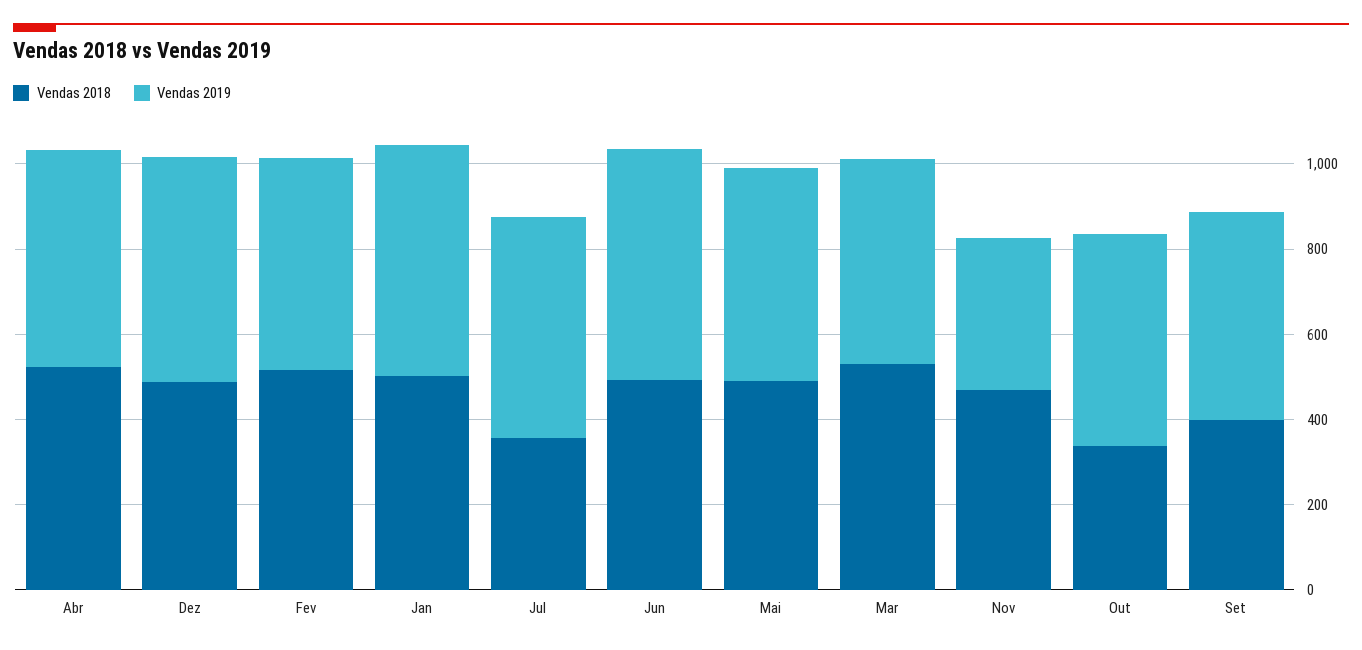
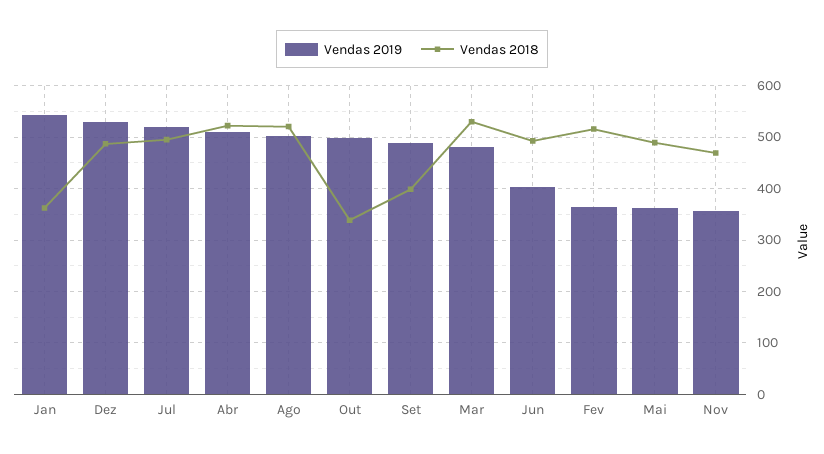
  {
    "Vendas 2018": {
      "Abr": 520,
      "Dez": 480,
      "Fev": 520,
-     "Jan": 500,
+     "Jan": 360,
-     "Jul": 350,
+     "Jul": 500,
      "Jun": 500,
      "Mai": 480,
      "Mar": 540,
      "Nov": 460,
      "Out": 340,
-     "Set": 400
+     "Set": 400,
+     "Ago": 520
    },
    "Vendas 2019": {
      "Abr": 500,
      "Dez": 540,
-     "Fev": 500,
+     "Fev": 360,
      "Jan": 540,
      "Jul": 520,
-     "Jun": 550,
+     "Jun": 400,
-     "Mai": 500,
+     "Mai": 360,
      "Mar": 480,
      "Nov": 360,
      "Out": 500,
-     "Set": 480
+     "Set": 480,
+     "Ago": 500
    }
  }

